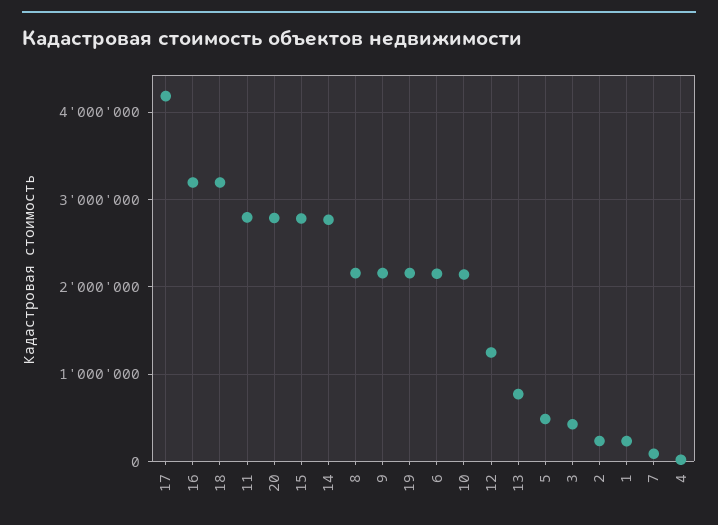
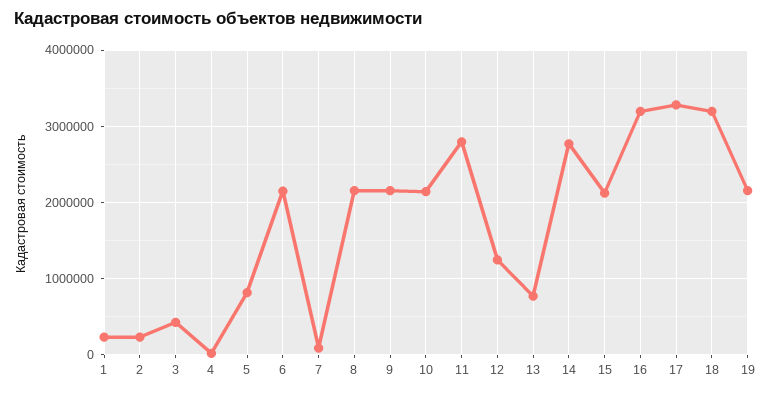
  {
-   "17": 4200000,
+   "17": 3300000,
    "16": 3200000,
    "18": 3200000,
    "11": 2800000,
-   "20": 2800000,
-   "15": 2800000,
+   "15": 2100000,
    "14": 2800000,
    "8": 2200000,
    "9": 2200000,
    "19": 2200000,
    "6": 2100000,
    "10": 2100000,
    "12": 1200000,
    "13": 800000,
-   "5": 500000,
+   "5": 800000,
    "3": 400000,
    "2": 200000,
    "1": 200000,
    "7": 100000,
    "4": 0
  }

